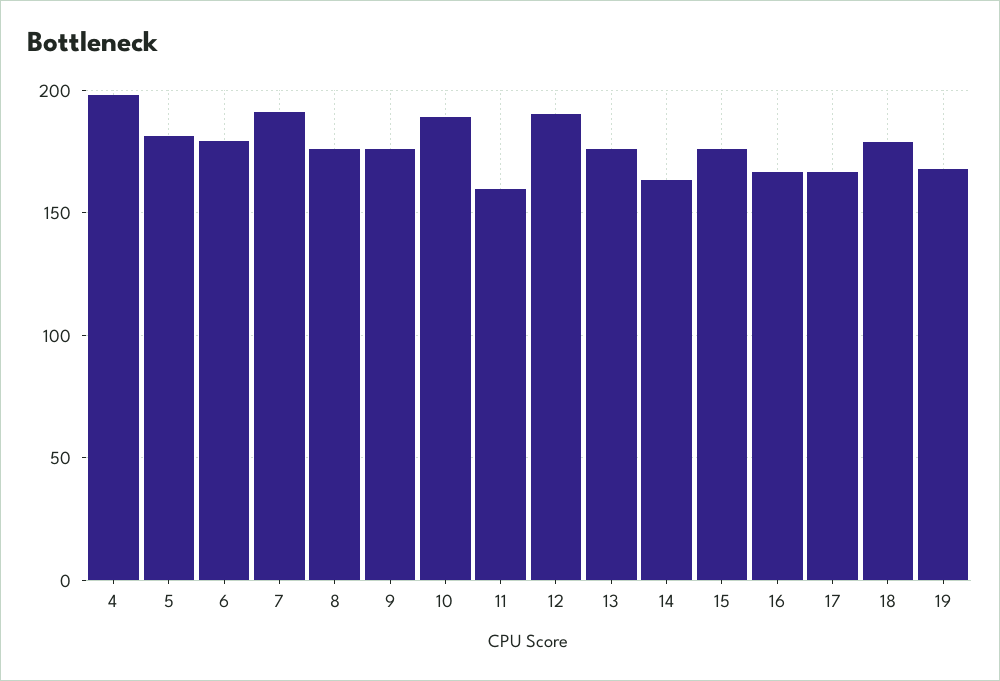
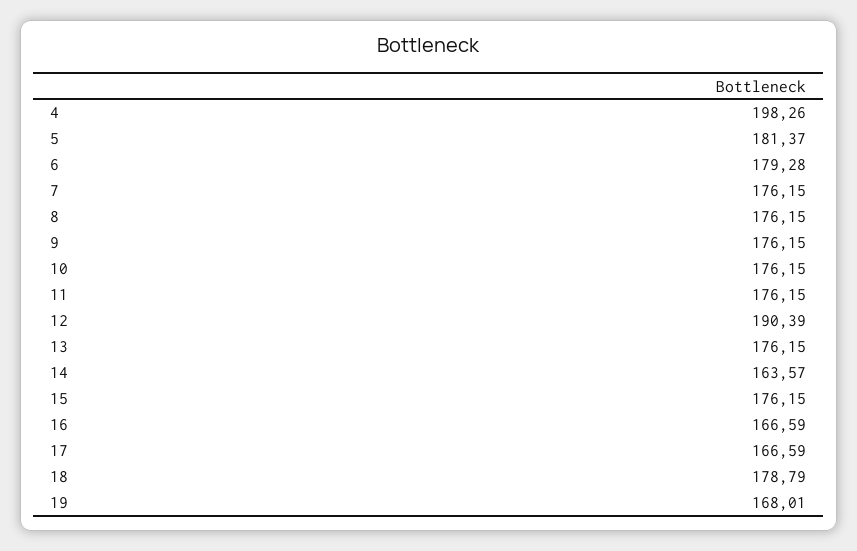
  {
    "4": 198.26,
    "5": 181.37,
    "6": 179.28,
-   "7": 190,
+   "7": 176.15,
    "8": 176.15,
    "9": 176.15,
-   "10": 190,
+   "10": 176.15,
-   "11": 160,
+   "11": 176.15,
    "12": 190.39,
    "13": 176.15,
    "14": 163.57,
    "15": 176.15,
    "16": 166.59,
    "17": 166.59,
    "18": 178.79,
    "19": 168.01
  }

